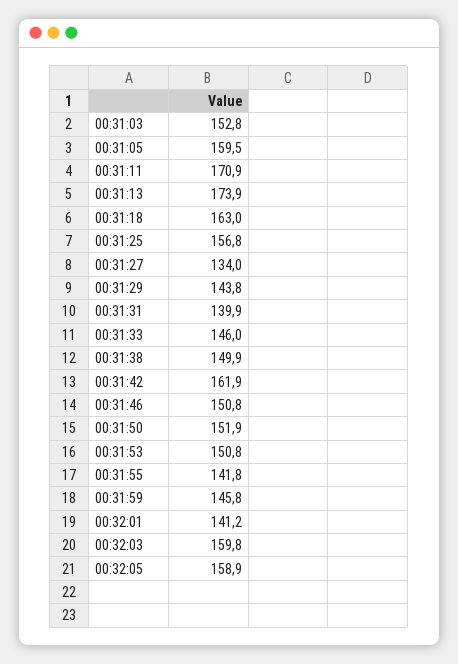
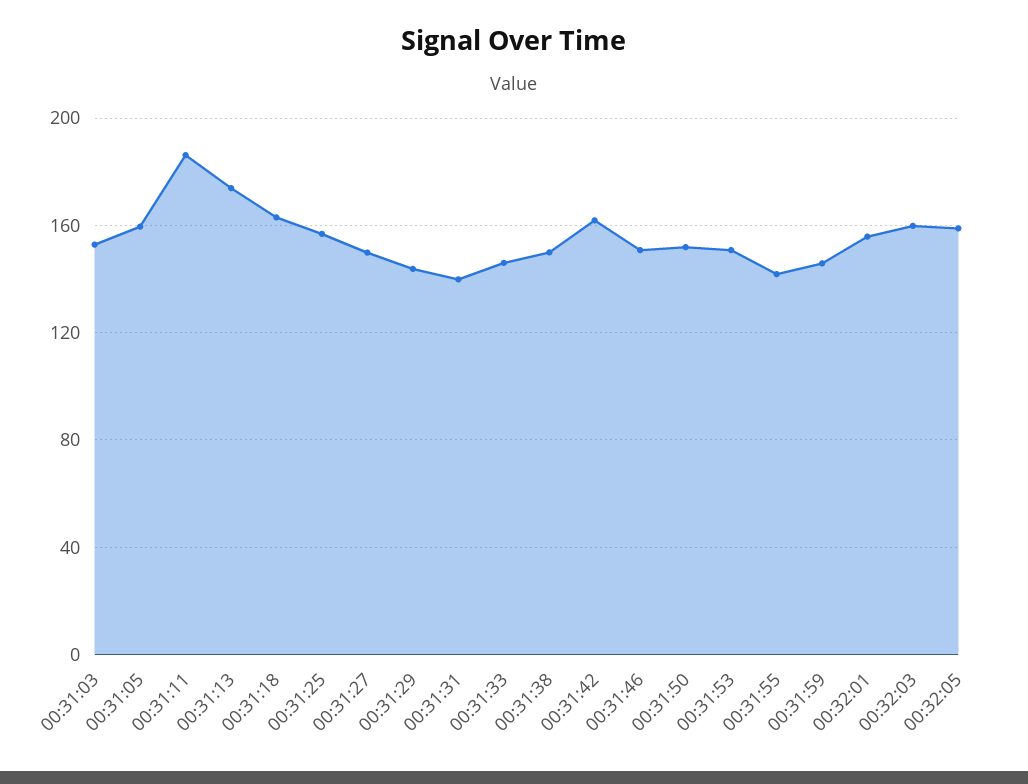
  {
    "00:31:03": 152.8,
    "00:31:05": 159.5,
-   "00:31:11": 170.9,
+   "00:31:11": 185,
    "00:31:13": 173.9,
    "00:31:18": 163,
    "00:31:25": 156.8,
-   "00:31:27": 134,
+   "00:31:27": 150,
    "00:31:29": 143.8,
    "00:31:31": 139.9,
    "00:31:33": 146,
    "00:31:38": 149.9,
    "00:31:42": 161.9,
    "00:31:46": 150.8,
    "00:31:50": 151.9,
    "00:31:53": 150.8,
    "00:31:55": 141.8,
    "00:31:59": 145.8,
-   "00:32:01": 141.2,
+   "00:32:01": 155,
    "00:32:03": 159.8,
    "00:32:05": 158.9
  }

